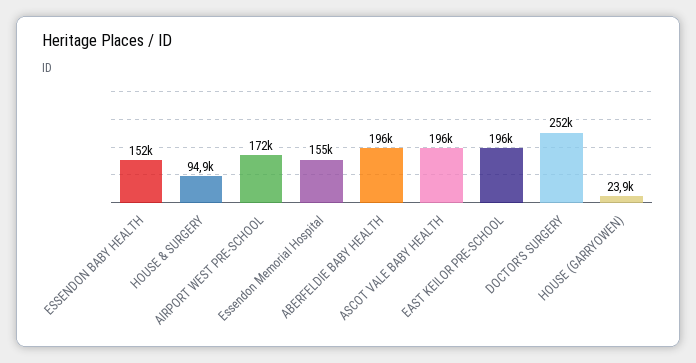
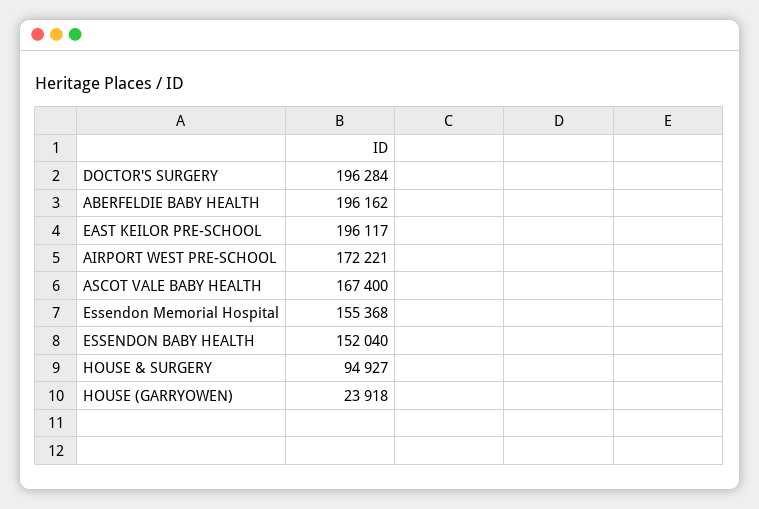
  {
    "ESSENDON BABY HEALTH": 152040,
    "HOUSE & SURGERY": 94927,
    "AIRPORT WEST PRE-SCHOOL": 172221,
    "Essendon Memorial Hospital": 155368,
    "ABERFELDIE BABY HEALTH": 196162,
-   "ASCOT VALE BABY HEALTH": 196000,
+   "ASCOT VALE BABY HEALTH": 167400,
    "EAST KEILOR PRE-SCHOOL": 196117,
-   "DOCTOR'S SURGERY": 252000,
+   "DOCTOR'S SURGERY": 196284,
    "HOUSE (GARRYOWEN)": 23918
  }

